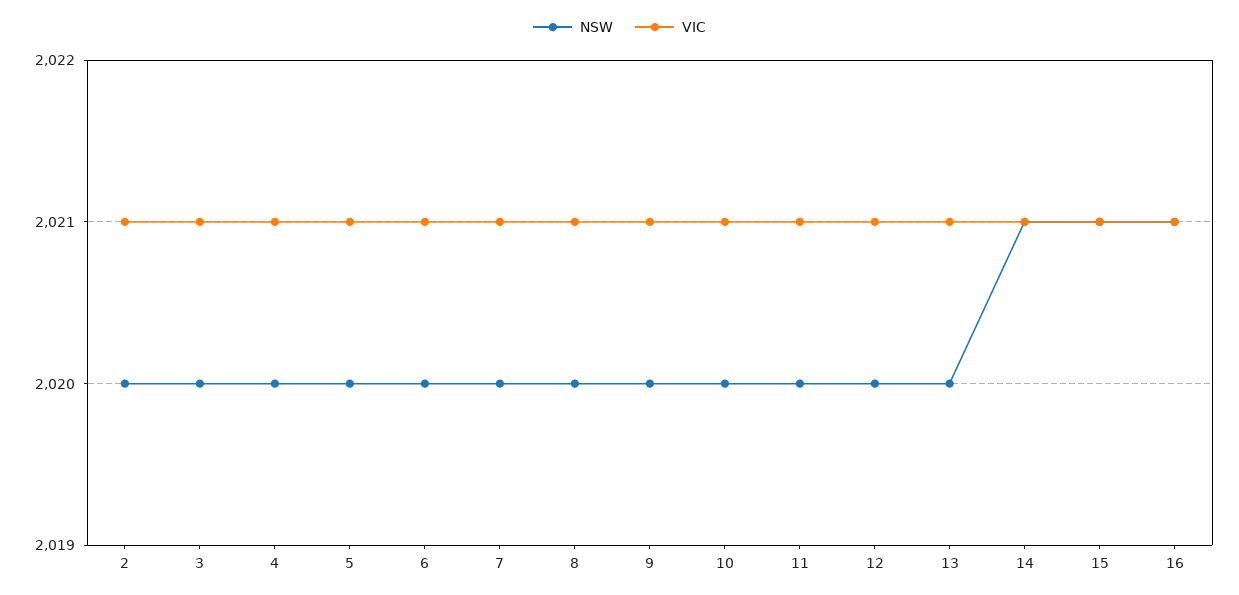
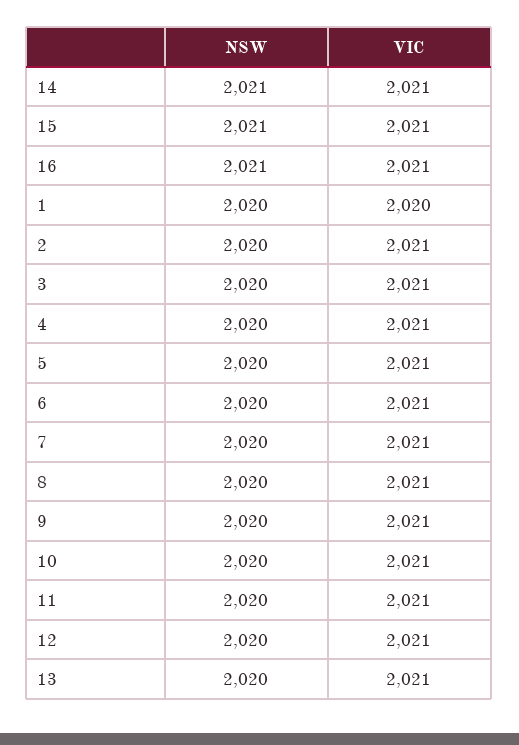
  {
    "NSW": {
      "2": 2020,
      "3": 2020,
      "4": 2020,
      "5": 2020,
      "6": 2020,
      "7": 2020,
      "8": 2020,
      "9": 2020,
      "10": 2020,
      "11": 2020,
      "12": 2020,
      "13": 2020,
      "14": 2021,
      "15": 2021,
-     "16": 2021
+     "16": 2021,
+     "1": 2020
    },
    "VIC": {
      "2": 2021,
      "3": 2021,
      "4": 2021,
      "5": 2021,
      "6": 2021,
      "7": 2021,
      "8": 2021,
      "9": 2021,
      "10": 2021,
      "11": 2021,
      "12": 2021,
      "13": 2021,
      "14": 2021,
      "15": 2021,
-     "16": 2021
+     "16": 2021,
+     "1": 2020
    }
  }

